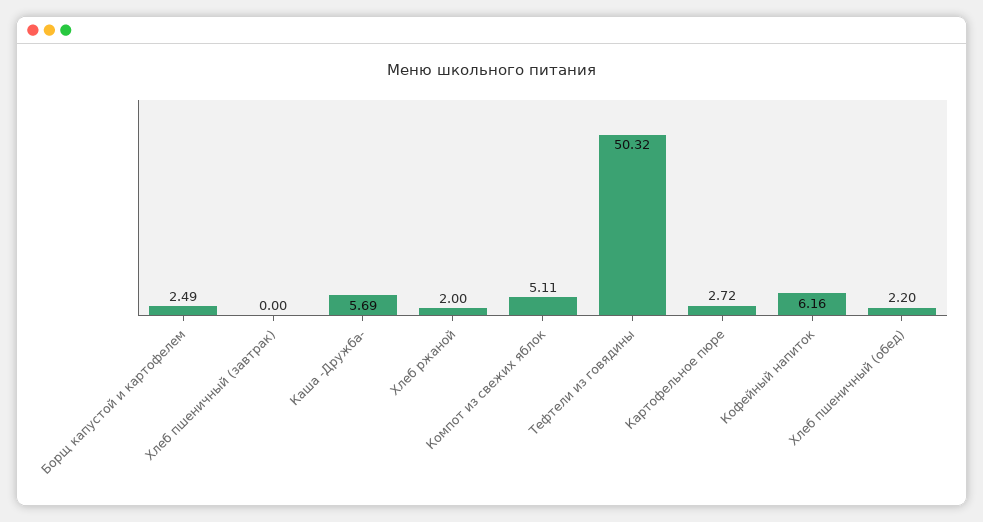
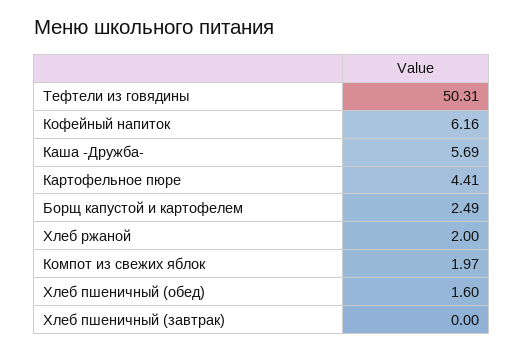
  {
    "Борщ капустой и картофелем": 2.49,
    "Хлеб пшеничный (завтрак)": 0,
    "Каша -Дружба-": 5.69,
    "Хлеб ржаной": 2,
-   "Компот из свежих яблок": 5.11,
+   "Компот из свежих яблок": 1.97,
-   "Тефтели из говядины": 50.32,
+   "Тефтели из говядины": 50.31,
-   "Картофельное пюре": 2.72,
+   "Картофельное пюре": 4.41,
    "Кофейный напиток": 6.16,
-   "Хлеб пшеничный (обед)": 2.2
+   "Хлеб пшеничный (обед)": 1.6
  }

